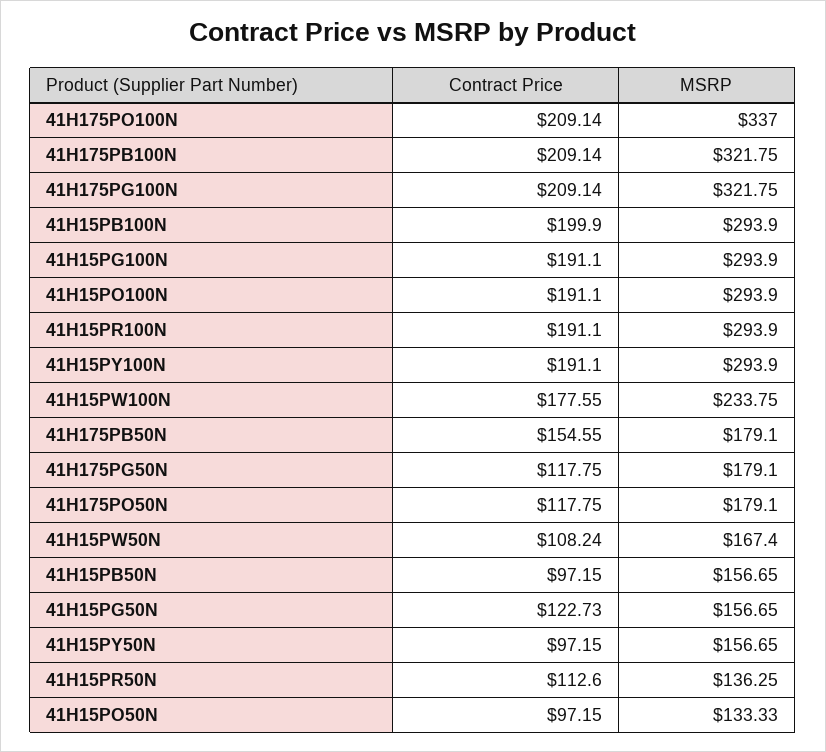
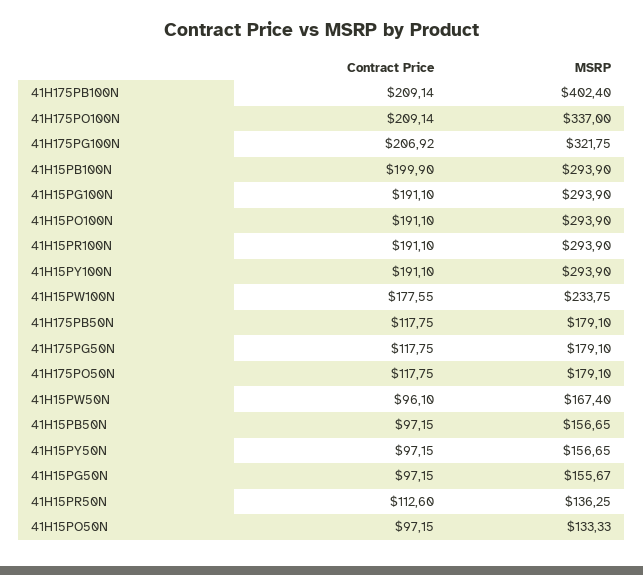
  {
    "Contract Price": {
      "41H175PO100N": 209.14,
      "41H175PB100N": 209.14,
-     "41H175PG100N": 209.14,
+     "41H175PG100N": 206.92,
      "41H15PB100N": 199.9,
      "41H15PG100N": 191.1,
      "41H15PO100N": 191.1,
      "41H15PR100N": 191.1,
      "41H15PY100N": 191.1,
      "41H15PW100N": 177.55,
-     "41H175PB50N": 154.55,
+     "41H175PB50N": 117.75,
      "41H175PG50N": 117.75,
      "41H175PO50N": 117.75,
-     "41H15PW50N": 108.24,
+     "41H15PW50N": 96.1,
      "41H15PB50N": 97.15,
-     "41H15PG50N": 122.73,
+     "41H15PG50N": 97.15,
      "41H15PY50N": 97.15,
      "41H15PR50N": 112.6,
      "41H15PO50N": 97.15
    },
    "MSRP": {
      "41H175PO100N": 337,
-     "41H175PB100N": 321.75,
+     "41H175PB100N": 402.4,
      "41H175PG100N": 321.75,
      "41H15PB100N": 293.9,
      "41H15PG100N": 293.9,
      "41H15PO100N": 293.9,
      "41H15PR100N": 293.9,
      "41H15PY100N": 293.9,
      "41H15PW100N": 233.75,
      "41H175PB50N": 179.1,
      "41H175PG50N": 179.1,
      "41H175PO50N": 179.1,
      "41H15PW50N": 167.4,
      "41H15PB50N": 156.65,
-     "41H15PG50N": 156.65,
+     "41H15PG50N": 155.67,
      "41H15PY50N": 156.65,
      "41H15PR50N": 136.25,
      "41H15PO50N": 133.33
    }
  }

